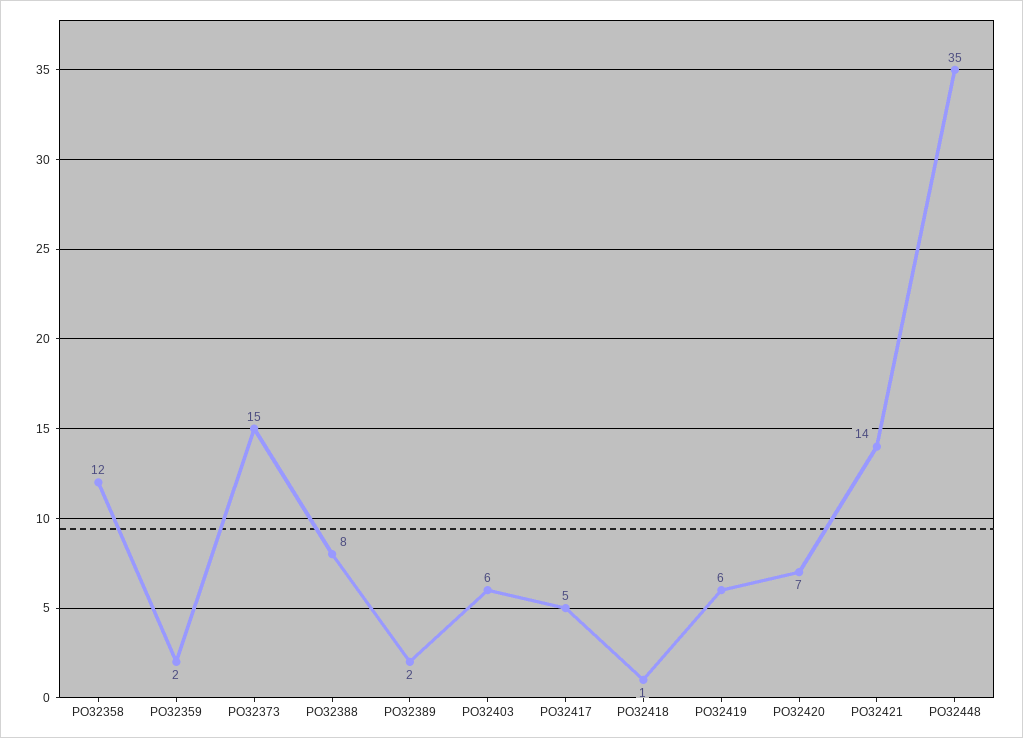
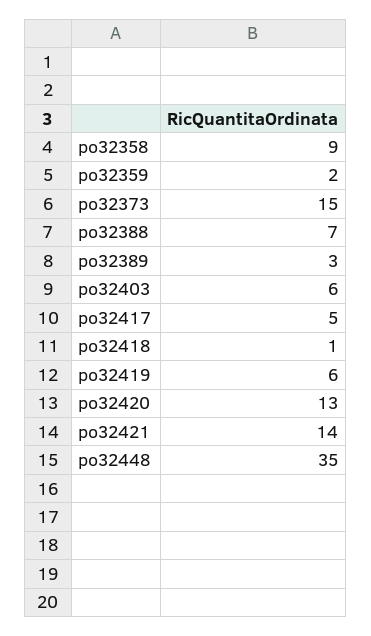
  {
-   "PO32358": 12,
+   "PO32358": 9,
    "PO32359": 2,
    "PO32373": 15,
-   "PO32388": 8,
+   "PO32388": 7,
-   "PO32389": 2,
+   "PO32389": 3,
    "PO32403": 6,
    "PO32417": 5,
    "PO32418": 1,
    "PO32419": 6,
-   "PO32420": 7,
+   "PO32420": 13,
    "PO32421": 14,
    "PO32448": 35
  }

